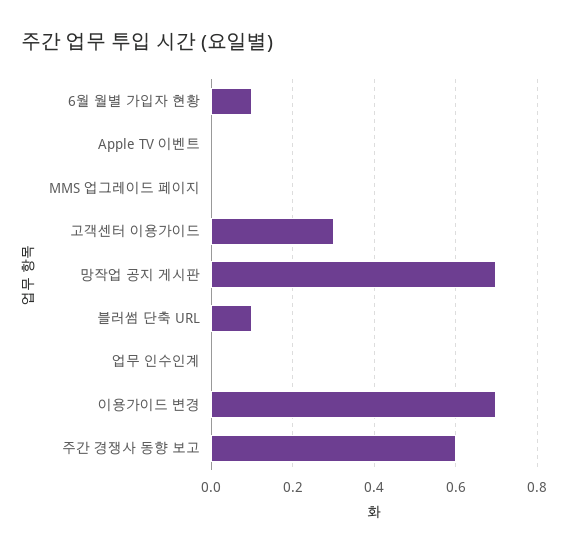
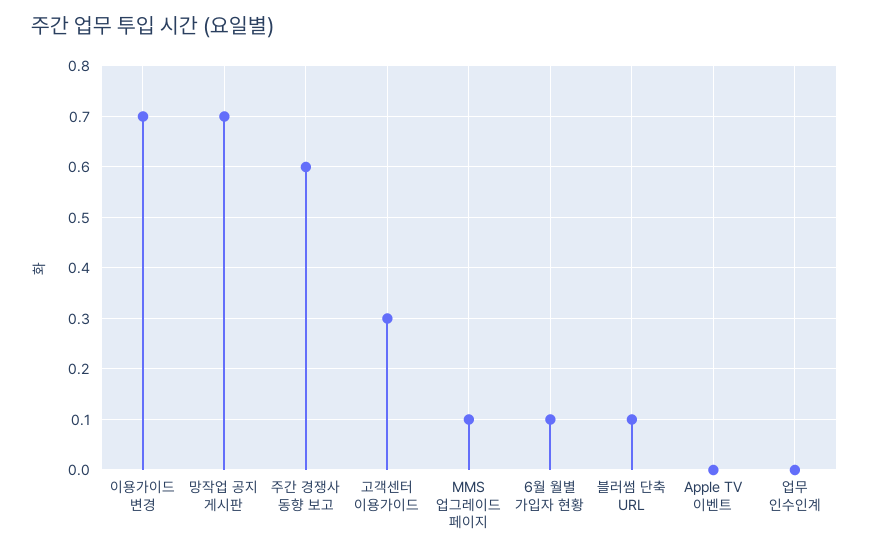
  {
    "6월 월별 가입자 현황": 0.1,
    "Apple TV 이벤트": 0,
-   "MMS 업그레이드 페이지": 0,
+   "MMS 업그레이드 페이지": 0.1,
    "고객센터 이용가이드": 0.3,
    "망작업 공지 게시판": 0.7,
    "블러썸 단축 URL": 0.1,
    "업무 인수인계": 0,
    "이용가이드 변경": 0.7,
    "주간 경쟁사 동향 보고": 0.6
  }

